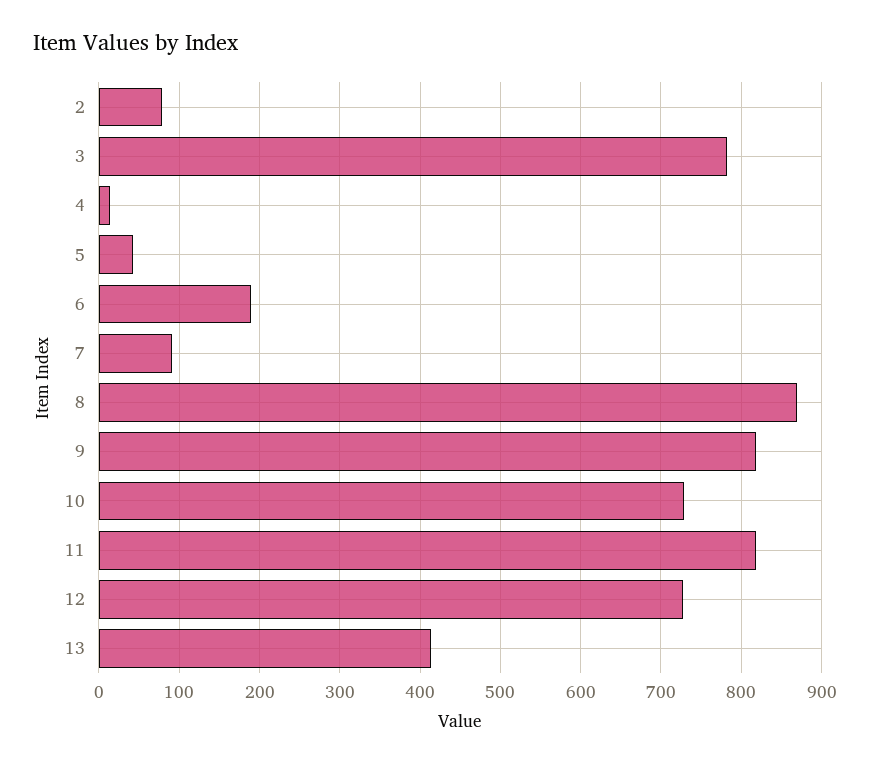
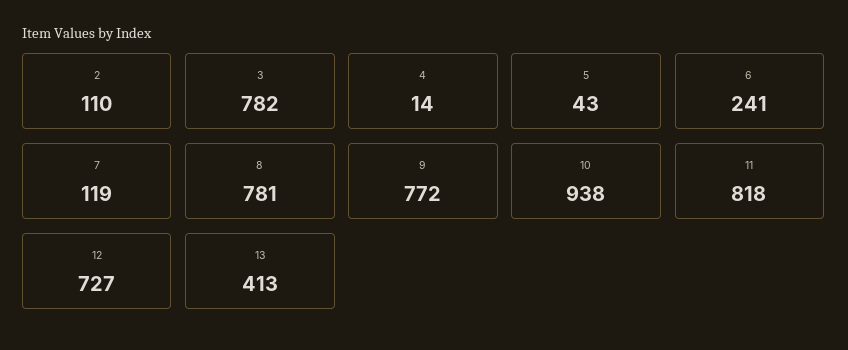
  {
-   "2": 80,
+   "2": 110,
    "3": 782,
    "4": 14,
    "5": 43,
-   "6": 190,
+   "6": 241,
-   "7": 90,
+   "7": 119,
-   "8": 870,
+   "8": 781,
-   "9": 820,
+   "9": 772,
-   "10": 730,
+   "10": 938,
    "11": 818,
    "12": 727,
    "13": 413
  }

